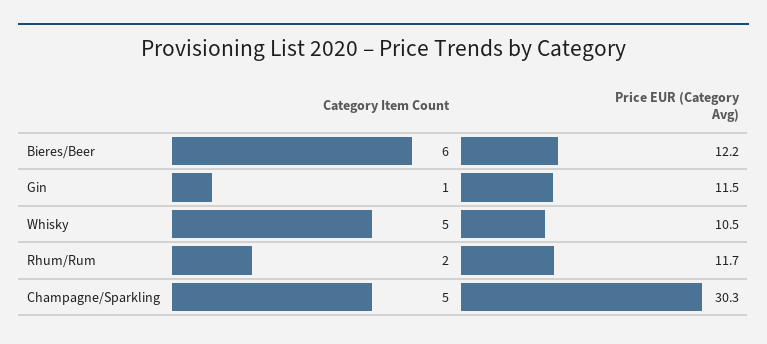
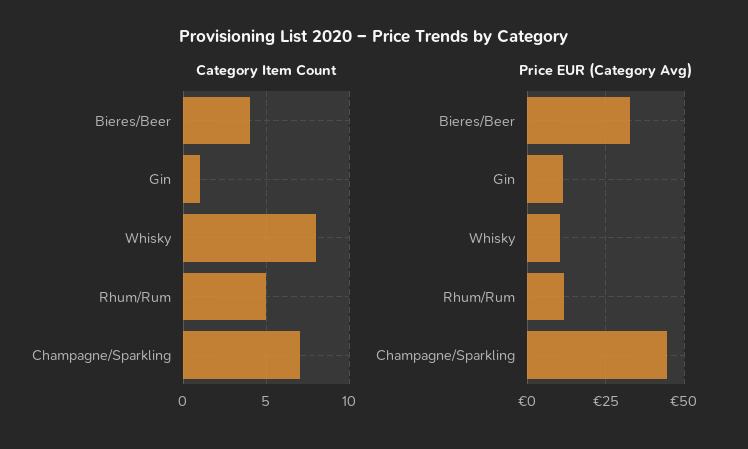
  {
    "Category Item Count": {
-     "Bieres/Beer": 6,
+     "Bieres/Beer": 4,
      "Gin": 1,
-     "Whisky": 5,
+     "Whisky": 8,
-     "Rhum/Rum": 2,
+     "Rhum/Rum": 5,
-     "Champagne/Sparkling": 5
+     "Champagne/Sparkling": 7
    },
    "Price EUR (Category Avg)": {
-     "Bieres/Beer": 12.2,
+     "Bieres/Beer": 32.5,
      "Gin": 11.5,
      "Whisky": 10.5,
      "Rhum/Rum": 11.7,
-     "Champagne/Sparkling": 30.3
+     "Champagne/Sparkling": 45
    }
  }

